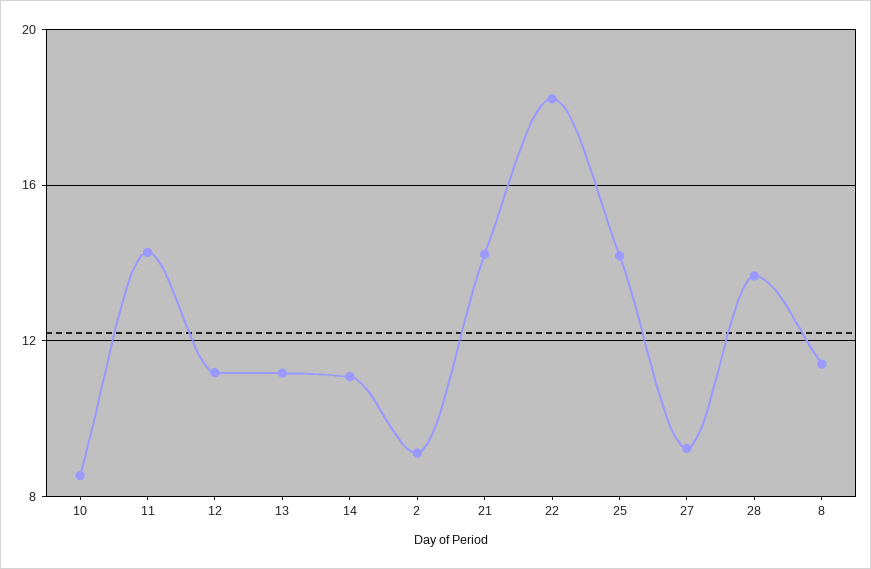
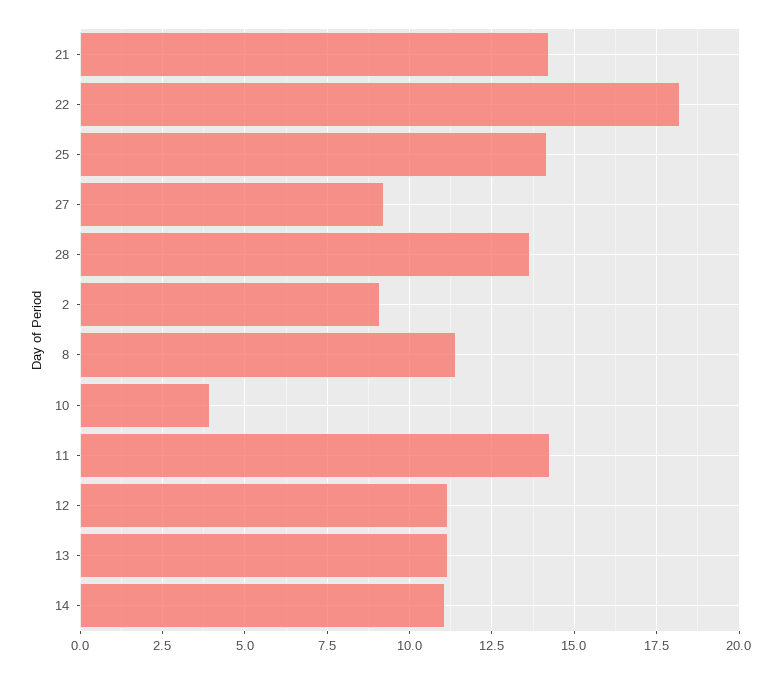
  {
-   "10": 8.5,
+   "10": 4,
    "11": 14.25,
    "12": 11.25,
    "13": 11.25,
    "14": 11,
    "2": 9,
    "21": 14.25,
    "22": 18.25,
    "25": 14.25,
    "27": 9.25,
    "28": 13.75,
    "8": 11.5
  }

